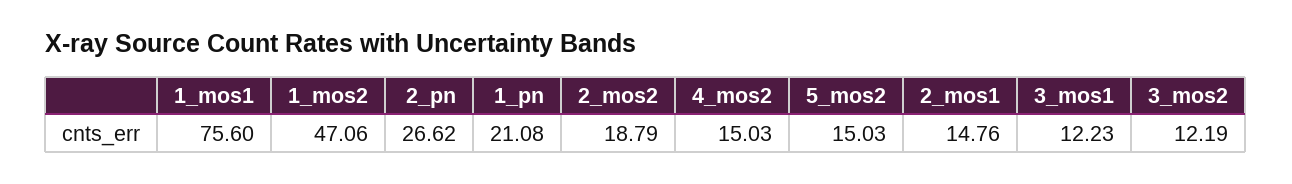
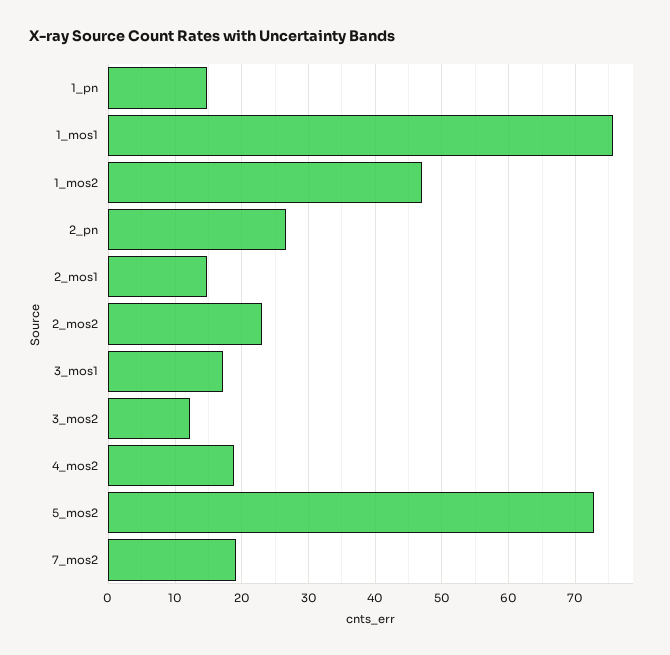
  {
    "1_mos1": 75.6,
    "1_mos2": 47.06,
    "2_pn": 26.62,
-   "1_pn": 21.08,
+   "1_pn": 15,
-   "2_mos2": 18.79,
+   "2_mos2": 23,
-   "4_mos2": 15.03,
+   "4_mos2": 19,
-   "5_mos2": 15.03,
+   "5_mos2": 73,
    "2_mos1": 14.76,
-   "3_mos1": 12.23,
+   "3_mos1": 17,
-   "3_mos2": 12.19
+   "3_mos2": 12.19,
+   "7_mos2": 19
  }

